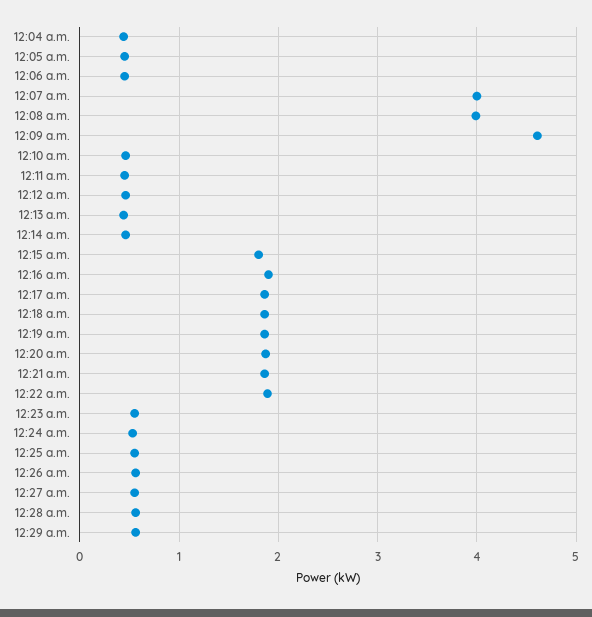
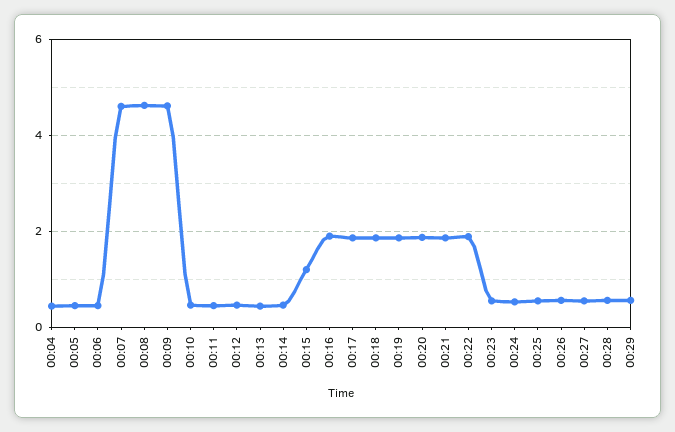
  {
    "12:04 a.m.": 0.4,
    "12:05 a.m.": 0.5,
    "12:06 a.m.": 0.5,
-   "12:07 a.m.": 4,
+   "12:07 a.m.": 4.6,
-   "12:08 a.m.": 4,
+   "12:08 a.m.": 4.6,
    "12:09 a.m.": 4.6,
    "12:10 a.m.": 0.5,
    "12:11 a.m.": 0.5,
    "12:12 a.m.": 0.5,
    "12:13 a.m.": 0.4,
    "12:14 a.m.": 0.5,
-   "12:15 a.m.": 1.8,
+   "12:15 a.m.": 1.2,
    "12:16 a.m.": 1.9,
    "12:17 a.m.": 1.9,
    "12:18 a.m.": 1.9,
    "12:19 a.m.": 1.9,
    "12:20 a.m.": 1.9,
    "12:21 a.m.": 1.9,
    "12:22 a.m.": 1.9,
    "12:23 a.m.": 0.6,
    "12:24 a.m.": 0.5,
    "12:25 a.m.": 0.6,
    "12:26 a.m.": 0.6,
    "12:27 a.m.": 0.6,
    "12:28 a.m.": 0.6,
    "12:29 a.m.": 0.6
  }

